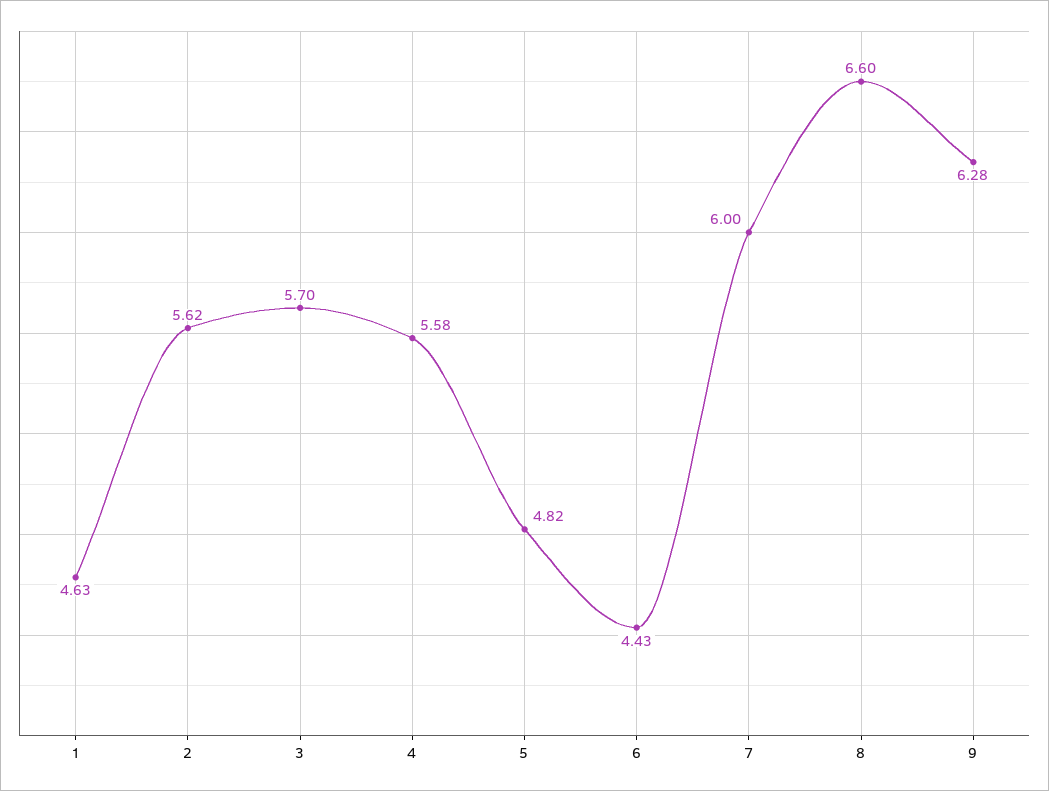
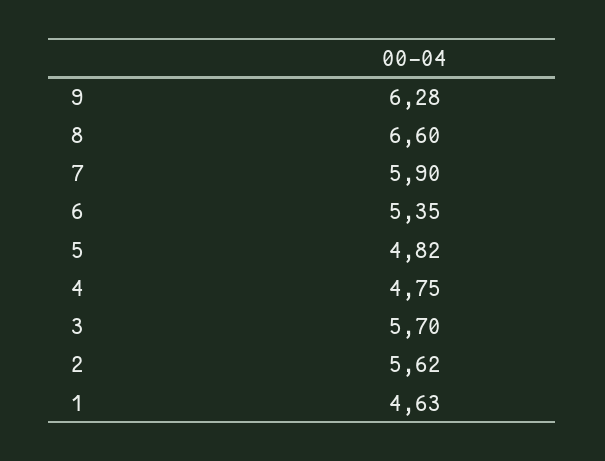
  {
    "1": 4.63,
    "2": 5.62,
    "3": 5.7,
-   "4": 5.58,
+   "4": 4.75,
    "5": 4.82,
-   "6": 4.43,
+   "6": 5.35,
-   "7": 6,
+   "7": 5.9,
    "8": 6.6,
    "9": 6.28
  }

